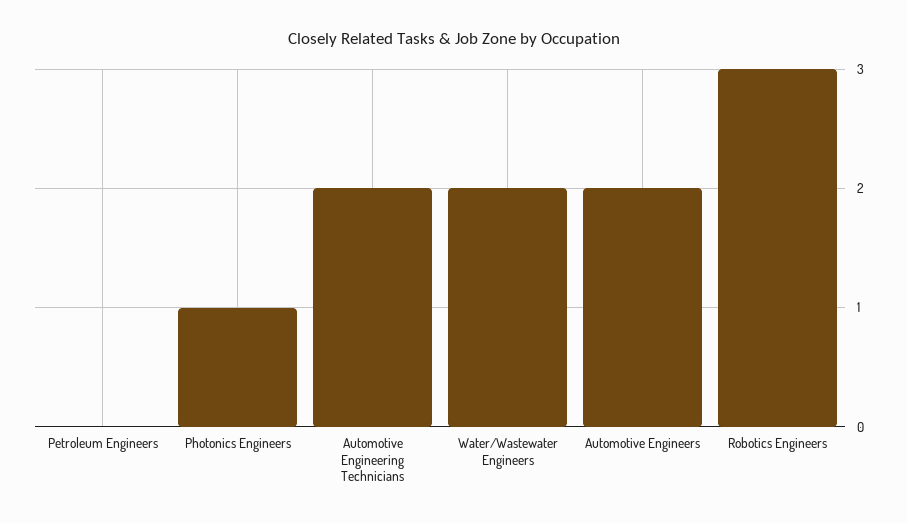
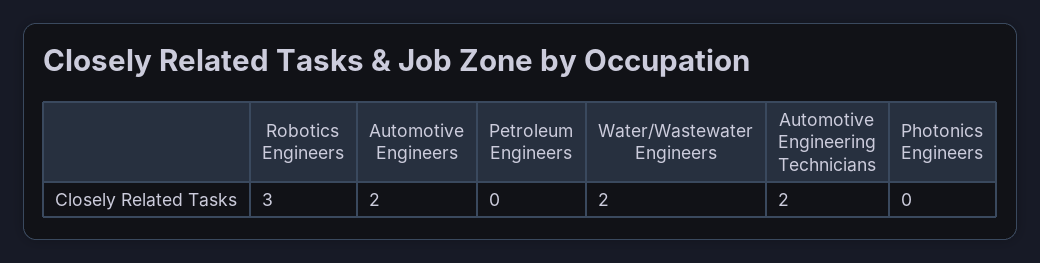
  {
    "Petroleum Engineers": 0,
-   "Photonics Engineers": 1,
+   "Photonics Engineers": 0,
    "Automotive Engineering Technicians": 2,
    "Water/Wastewater Engineers": 2,
    "Automotive Engineers": 2,
    "Robotics Engineers": 3
  }

